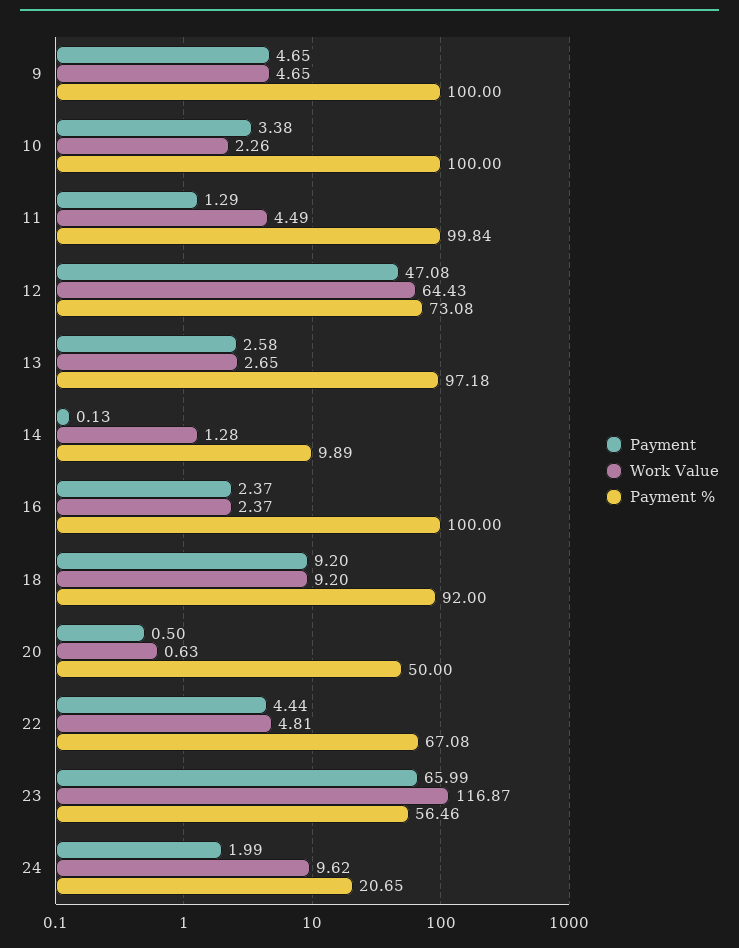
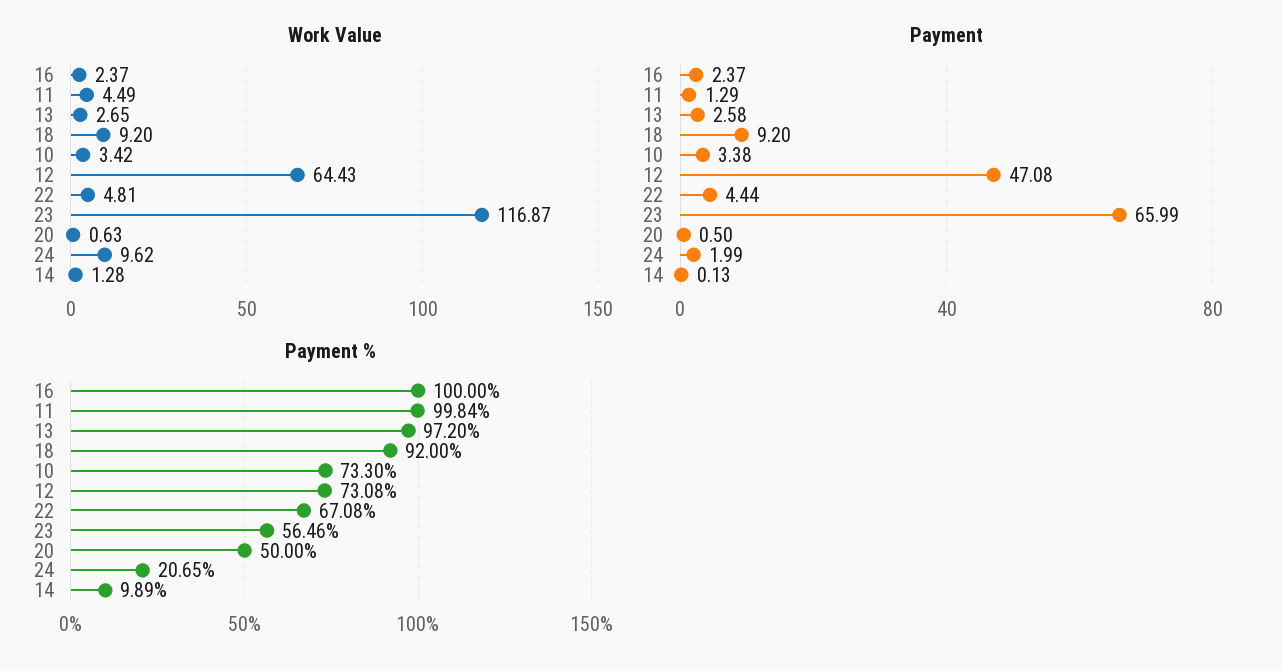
  {
    "Payment": {
-     "9": 4.65,
      "10": 3.38,
      "11": 1.29,
      "12": 47.08,
      "13": 2.58,
      "14": 0.13,
      "16": 2.37,
      "18": 9.2,
      "20": 0.5,
      "22": 4.44,
      "23": 65.99,
      "24": 1.99
    },
    "Work Value": {
-     "9": 4.65,
-     "10": 2.26,
+     "10": 3.42,
      "11": 4.49,
      "12": 64.43,
      "13": 2.65,
      "14": 1.28,
      "16": 2.37,
      "18": 9.2,
      "20": 0.63,
      "22": 4.81,
      "23": 116.87,
      "24": 9.62
    },
    "Payment %": {
-     "9": 100,
-     "10": 100,
+     "10": 73.3,
      "11": 99.84,
      "12": 73.08,
-     "13": 97.18,
+     "13": 97.2,
      "14": 9.89,
      "16": 100,
      "18": 92,
      "20": 50,
      "22": 67.08,
      "23": 56.46,
      "24": 20.65
    }
  }

